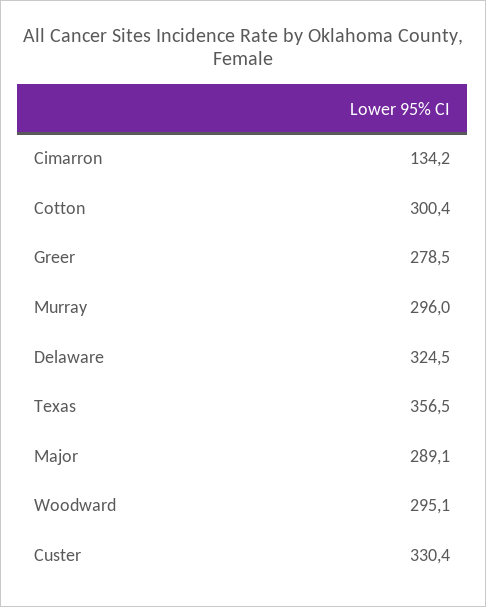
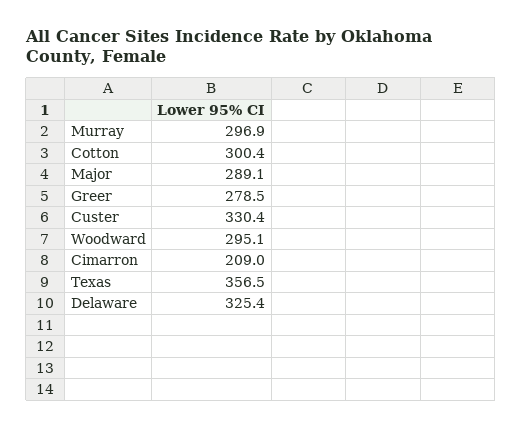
  {
-   "Cimarron": 134.2,
+   "Cimarron": 209,
    "Cotton": 300.4,
    "Greer": 278.5,
-   "Murray": 296,
+   "Murray": 296.9,
-   "Delaware": 324.5,
+   "Delaware": 325.4,
    "Texas": 356.5,
    "Major": 289.1,
    "Woodward": 295.1,
    "Custer": 330.4
  }

